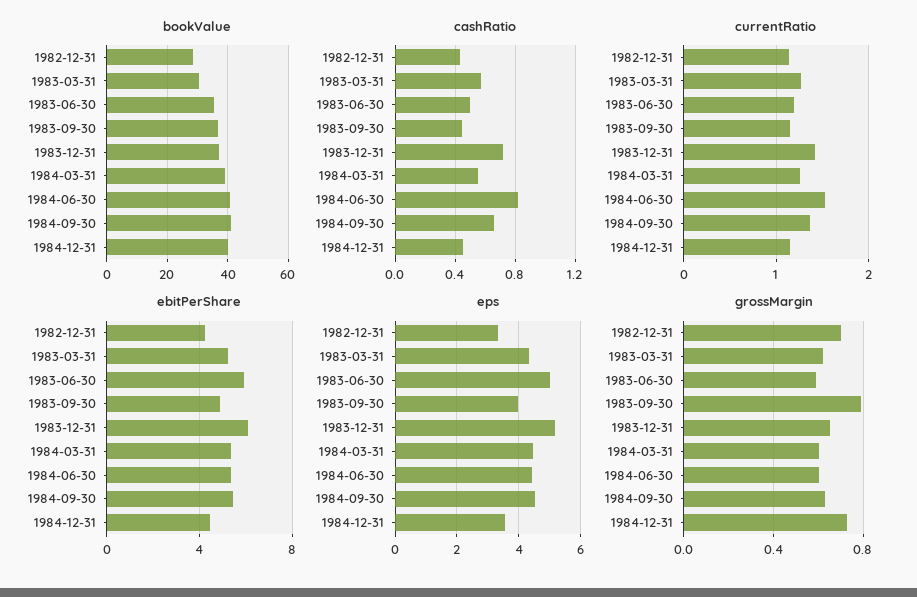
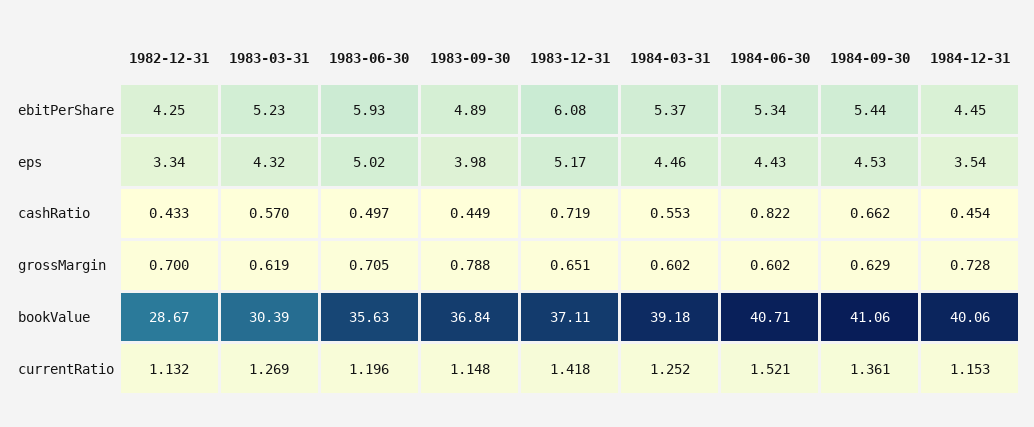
  {
    "bookValue": {
      "1982-12-31": 28.67,
      "1983-03-31": 30.39,
      "1983-06-30": 35.63,
      "1983-09-30": 36.84,
      "1983-12-31": 37.11,
      "1984-03-31": 39.18,
      "1984-06-30": 40.71,
      "1984-09-30": 41.06,
      "1984-12-31": 40.06
    },
    "cashRatio": {
      "1982-12-31": 0.433,
      "1983-03-31": 0.57,
      "1983-06-30": 0.497,
      "1983-09-30": 0.449,
      "1983-12-31": 0.719,
      "1984-03-31": 0.553,
      "1984-06-30": 0.822,
      "1984-09-30": 0.662,
      "1984-12-31": 0.454
    },
    "currentRatio": {
      "1982-12-31": 1.132,
      "1983-03-31": 1.269,
      "1983-06-30": 1.196,
      "1983-09-30": 1.148,
      "1983-12-31": 1.418,
      "1984-03-31": 1.252,
      "1984-06-30": 1.521,
      "1984-09-30": 1.361,
      "1984-12-31": 1.153
    },
    "ebitPerShare": {
      "1982-12-31": 4.25,
      "1983-03-31": 5.23,
      "1983-06-30": 5.93,
      "1983-09-30": 4.89,
      "1983-12-31": 6.08,
      "1984-03-31": 5.37,
      "1984-06-30": 5.34,
      "1984-09-30": 5.44,
      "1984-12-31": 4.45
    },
    "eps": {
      "1982-12-31": 3.34,
      "1983-03-31": 4.32,
      "1983-06-30": 5.02,
      "1983-09-30": 3.98,
      "1983-12-31": 5.17,
      "1984-03-31": 4.46,
      "1984-06-30": 4.43,
      "1984-09-30": 4.53,
      "1984-12-31": 3.54
    },
    "grossMargin": {
      "1982-12-31": 0.7,
      "1983-03-31": 0.619,
-     "1983-06-30": 0.6,
+     "1983-06-30": 0.705,
      "1983-09-30": 0.788,
      "1983-12-31": 0.651,
      "1984-03-31": 0.602,
      "1984-06-30": 0.602,
      "1984-09-30": 0.629,
      "1984-12-31": 0.728
    }
  }

